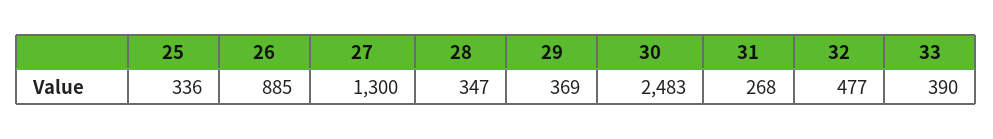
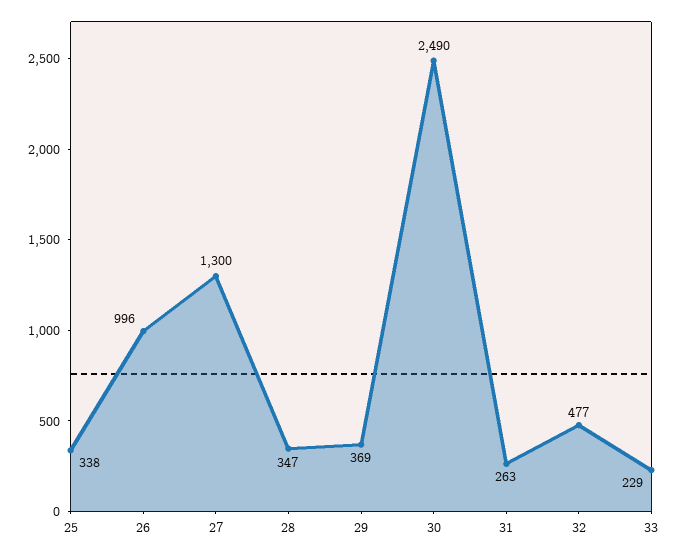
  {
-   "25": 336,
+   "25": 338,
-   "26": 885,
+   "26": 996,
    "27": 1300,
    "28": 347,
    "29": 369,
-   "30": 2483,
+   "30": 2490,
-   "31": 268,
+   "31": 263,
    "32": 477,
-   "33": 390
+   "33": 229
  }

